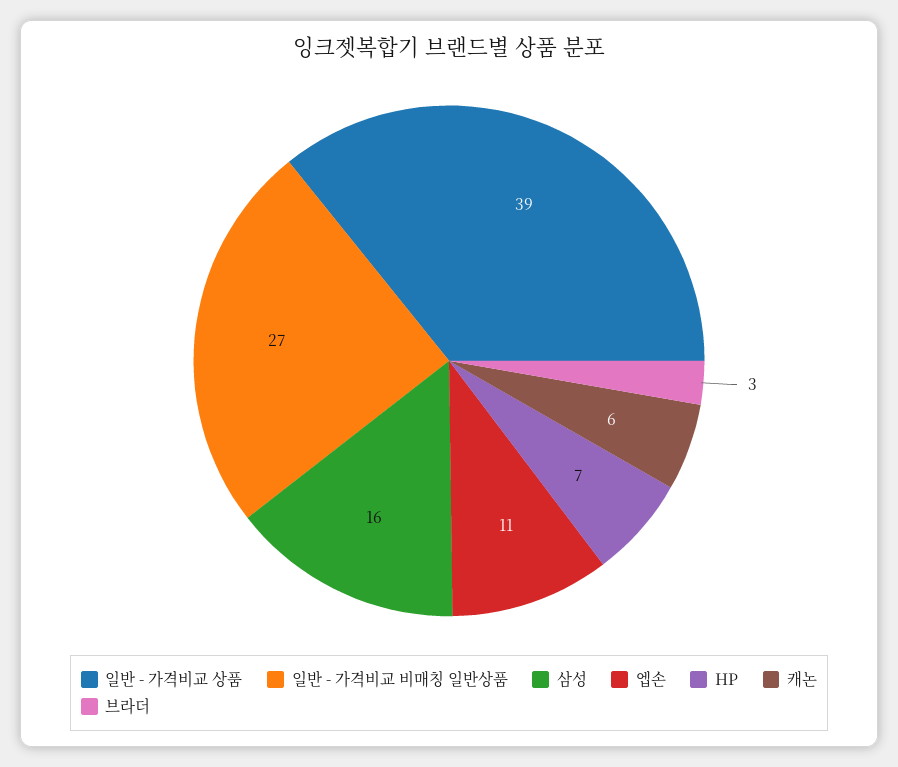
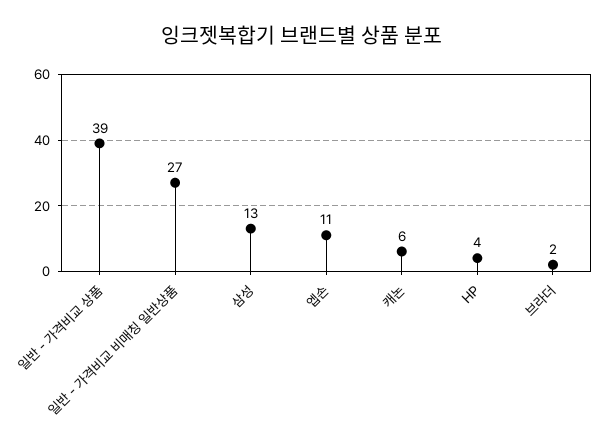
  {
    "일반 - 가격비교 상품": 39,
    "일반 - 가격비교 비매칭 일반상품": 27,
-   "삼성": 16,
+   "삼성": 13,
    "엡손": 11,
-   "HP": 7,
+   "HP": 4,
    "캐논": 6,
-   "브라더": 3
+   "브라더": 2
  }

